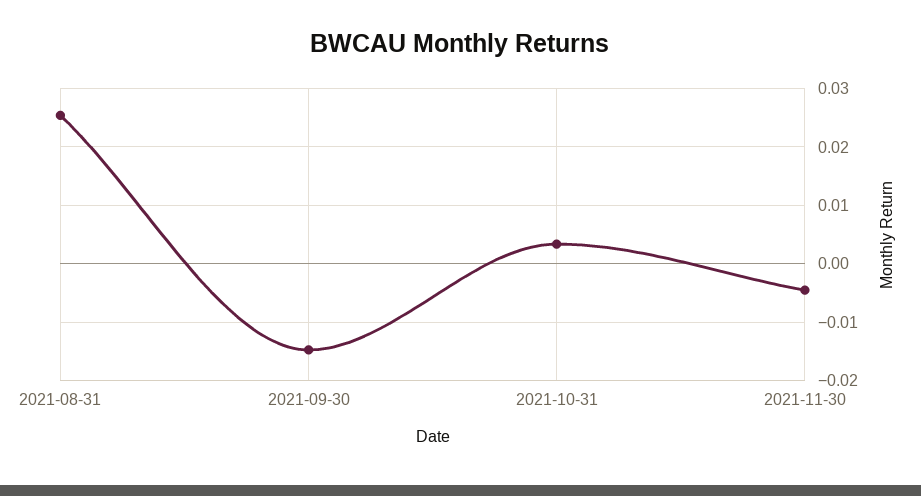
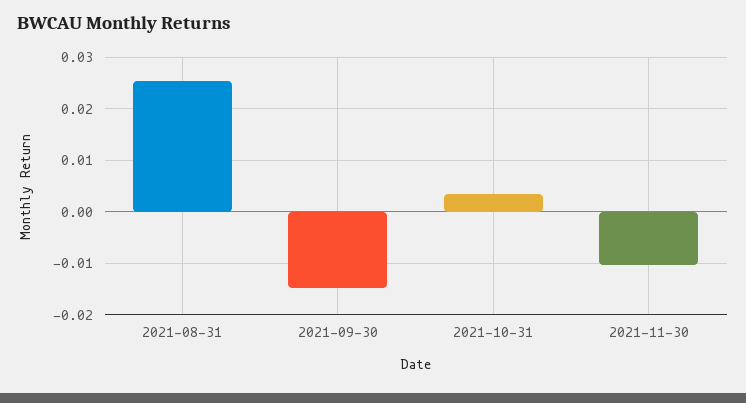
  {
    "2021-08-31": 0.026,
    "2021-09-30": -0.014,
    "2021-10-31": 0.004,
-   "2021-11-30": -0.004
+   "2021-11-30": -0.01
  }

